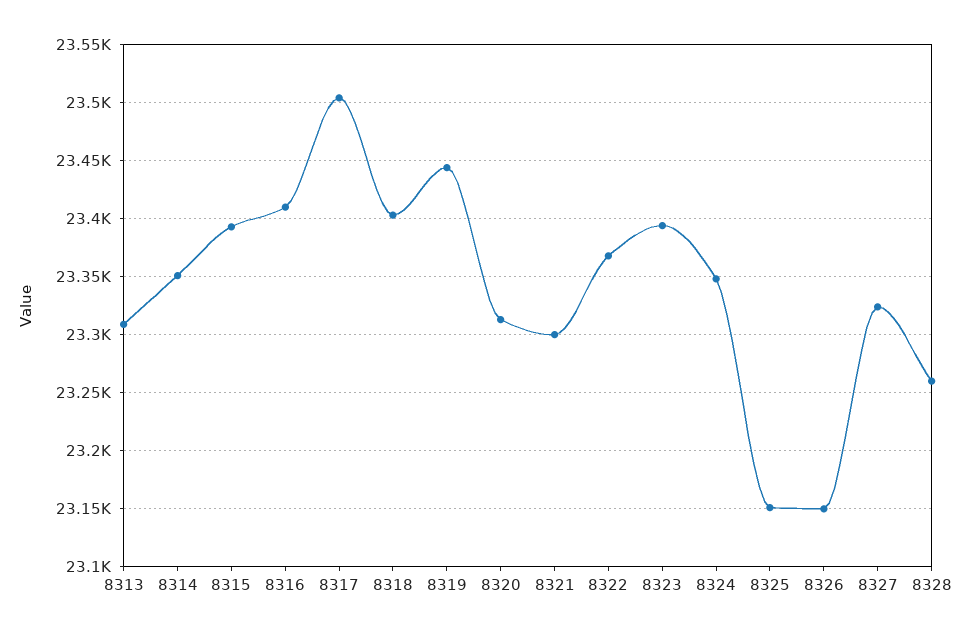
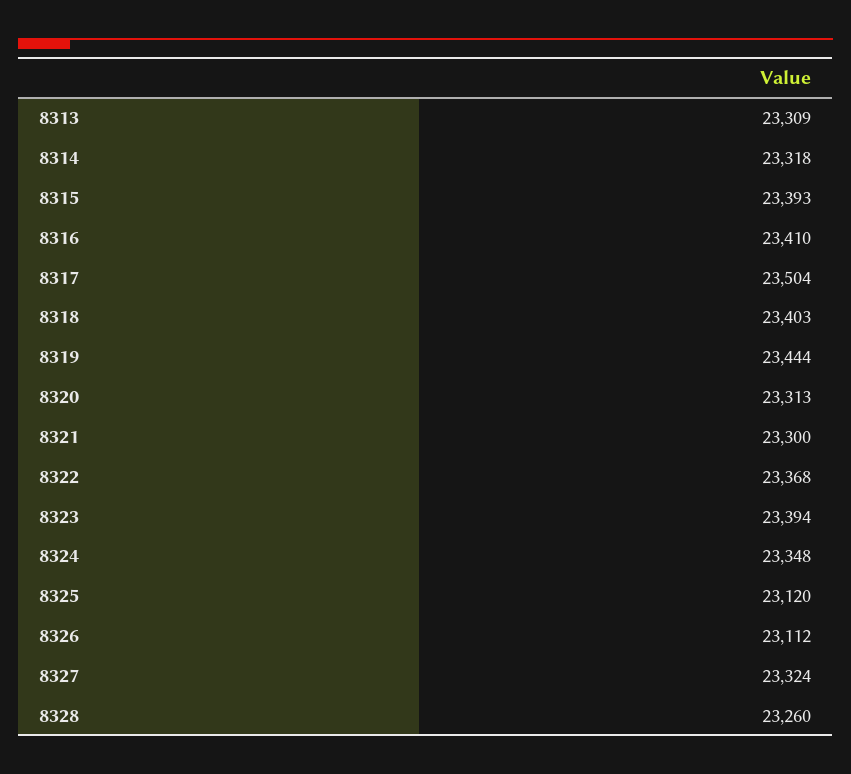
  {
    "8313": 23309,
-   "8314": 23350,
+   "8314": 23318,
    "8315": 23393,
    "8316": 23410,
    "8317": 23504,
    "8318": 23403,
    "8319": 23444,
    "8320": 23313,
    "8321": 23300,
    "8322": 23368,
    "8323": 23394,
    "8324": 23348,
-   "8325": 23150,
+   "8325": 23120,
-   "8326": 23150,
+   "8326": 23112,
    "8327": 23324,
    "8328": 23260
  }

